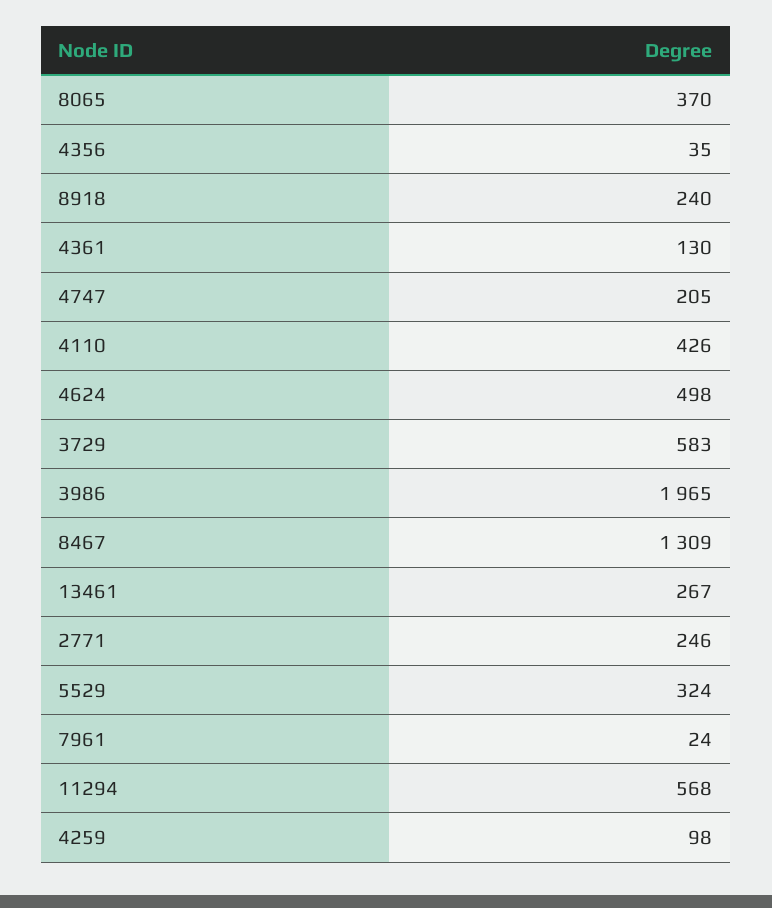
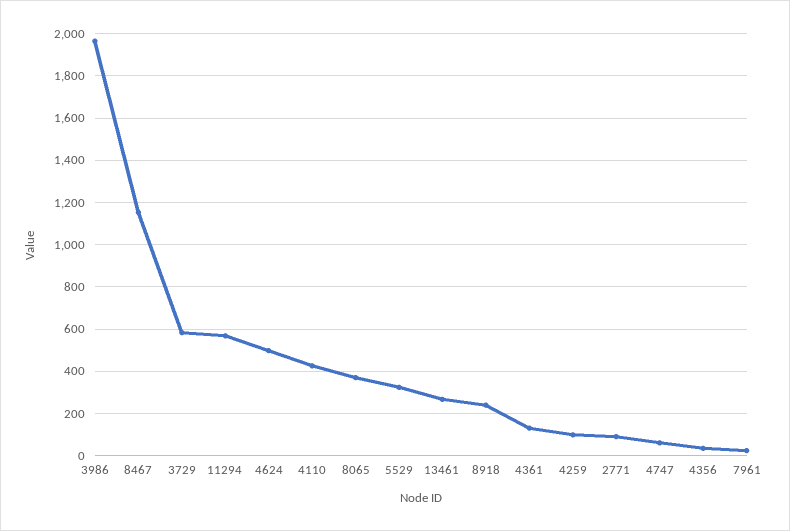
  {
    "8065": 370,
    "4356": 35,
    "8918": 240,
    "4361": 130,
-   "4747": 205,
+   "4747": 50,
    "4110": 426,
    "4624": 498,
    "3729": 583,
    "3986": 1965,
-   "8467": 1309,
+   "8467": 1150,
    "13461": 267,
-   "2771": 246,
+   "2771": 100,
    "5529": 324,
    "7961": 24,
    "11294": 568,
    "4259": 98
  }

